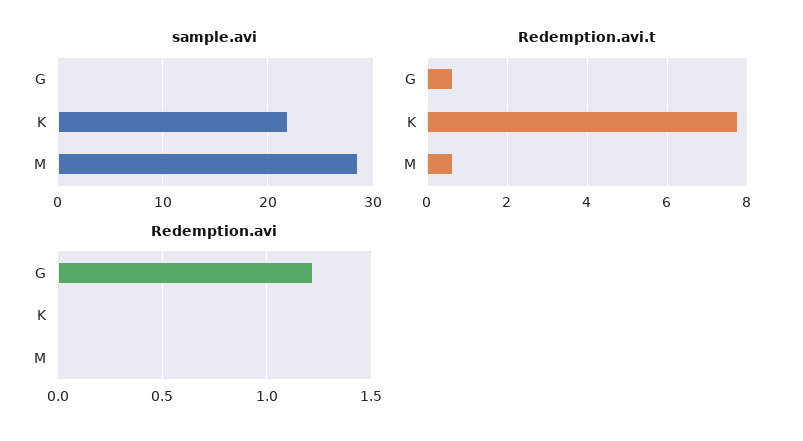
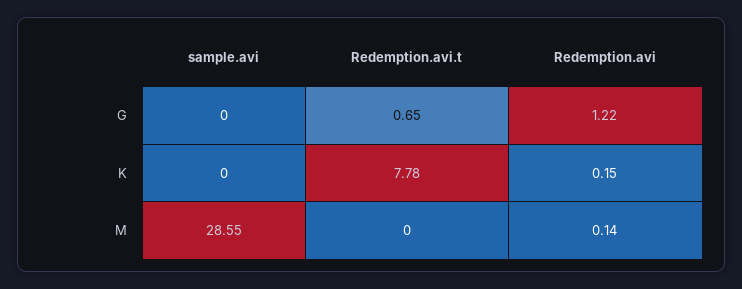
  {
    "sample.avi": {
      "G": 0,
-     "K": 22,
+     "K": 0,
      "M": 28.55
    },
    "Redemption.avi.t": {
      "G": 0.65,
      "K": 7.78,
-     "M": 0.6
+     "M": 0
    },
    "Redemption.avi": {
      "G": 1.22,
-     "K": 0,
+     "K": 0.15,
-     "M": 0
+     "M": 0.14
    }
  }

